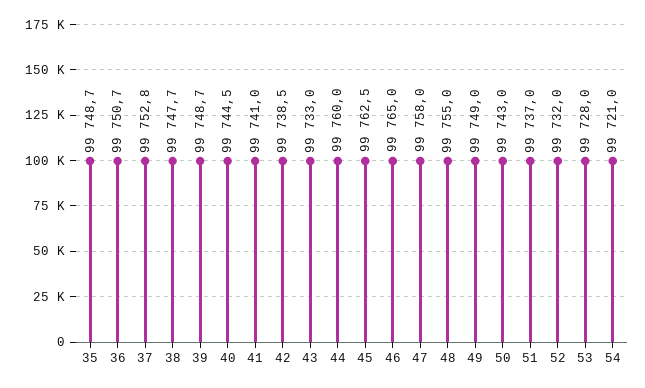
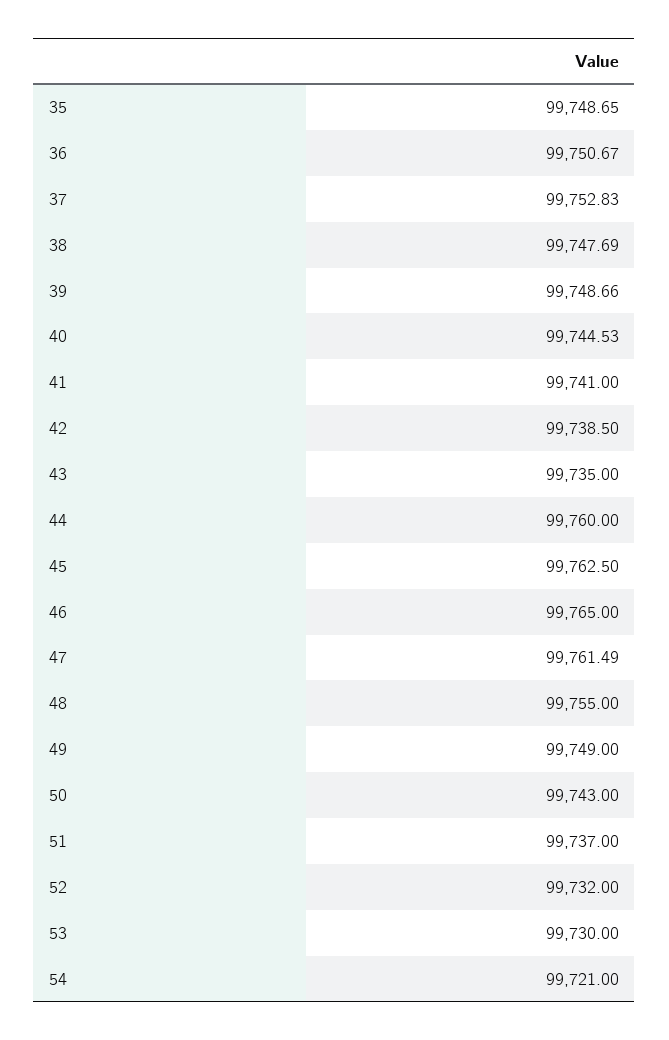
  {
    "35": 99748.65,
    "36": 99750.67,
    "37": 99752.83,
    "38": 99747.69,
    "39": 99748.66,
    "40": 99744.53,
    "41": 99741,
    "42": 99738.5,
-   "43": 99733,
+   "43": 99735,
    "44": 99760,
    "45": 99762.5,
    "46": 99765,
-   "47": 99758,
+   "47": 99761.49,
    "48": 99755,
    "49": 99749,
    "50": 99743,
    "51": 99737,
    "52": 99732,
-   "53": 99728,
+   "53": 99730,
    "54": 99721
  }

